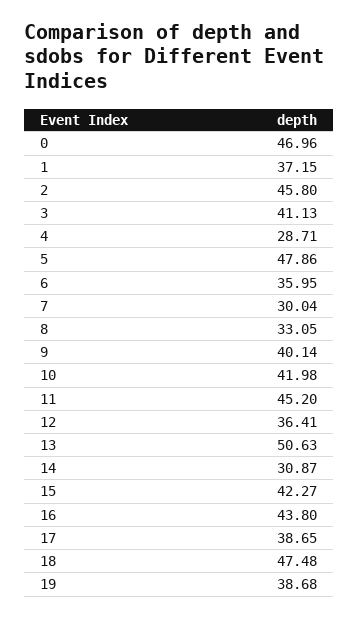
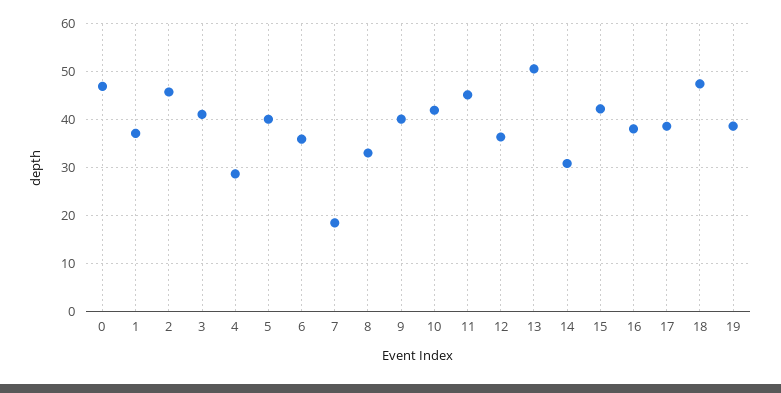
  {
    "0": 46.96,
    "1": 37.15,
    "2": 45.8,
    "3": 41.13,
    "4": 28.71,
-   "5": 47.86,
+   "5": 40,
    "6": 35.95,
-   "7": 30.04,
+   "7": 18,
    "8": 33.05,
    "9": 40.14,
    "10": 41.98,
    "11": 45.2,
    "12": 36.41,
    "13": 50.63,
    "14": 30.87,
    "15": 42.27,
-   "16": 43.8,
+   "16": 38,
    "17": 38.65,
    "18": 47.48,
    "19": 38.68
  }

